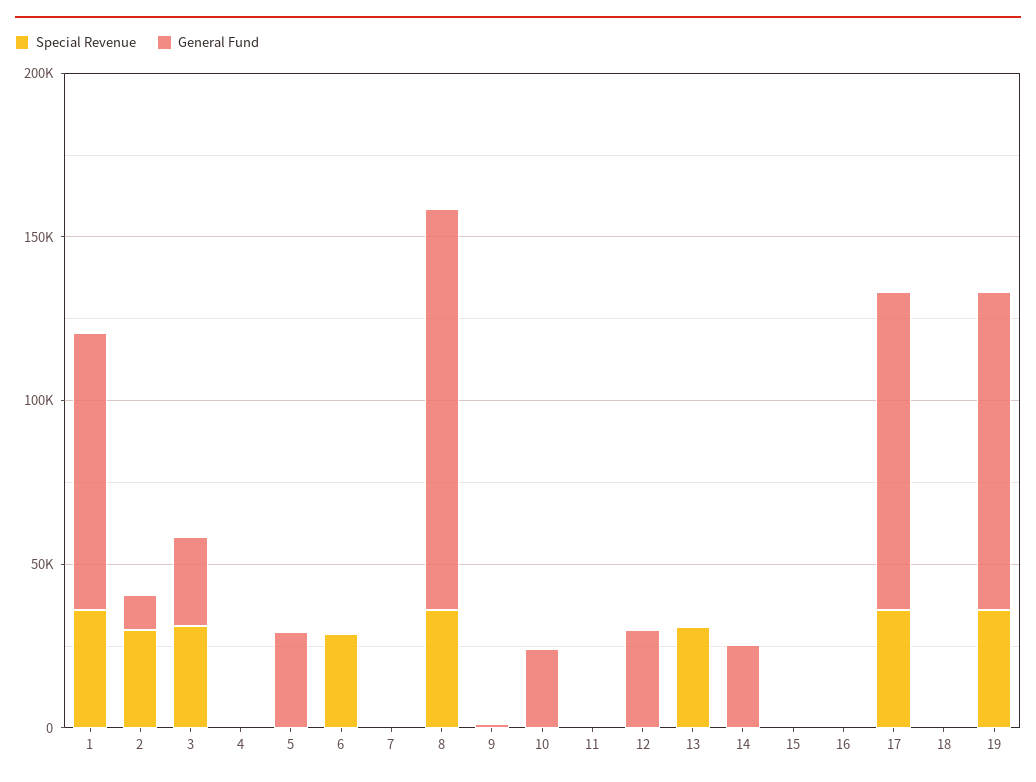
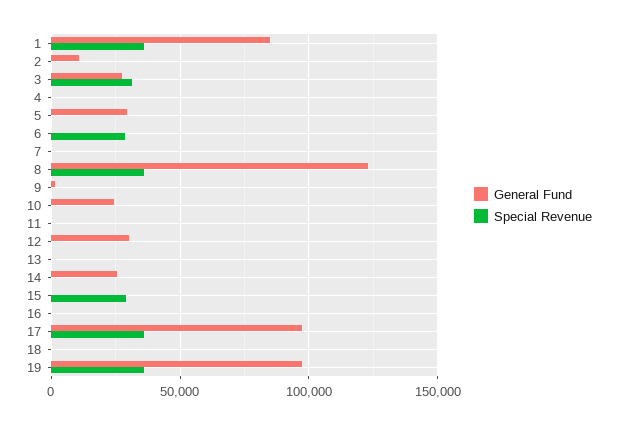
  {
    "Special Revenue": {
      "1": 35000,
-     "2": 30000,
+     "2": 0,
      "3": 30000,
      "4": 0,
      "5": 0,
      "6": 30000,
      "7": 0,
      "8": 35000,
      "9": 0,
      "10": 0,
      "11": 0,
      "12": 0,
-     "13": 30000,
+     "13": 0,
      "14": 0,
-     "15": 0,
+     "15": 30000,
      "16": 0,
      "17": 35000,
      "18": 0,
      "19": 35000
    },
    "General Fund": {
      "1": 85000,
      "2": 10000,
      "3": 25000,
      "4": 0,
      "5": 30000,
      "6": 0,
      "7": 0,
      "8": 125000,
      "9": 0,
      "10": 25000,
      "11": 0,
      "12": 30000,
      "13": 0,
      "14": 25000,
      "15": 0,
      "16": 0,
      "17": 95000,
      "18": 0,
      "19": 95000
    }
  }

